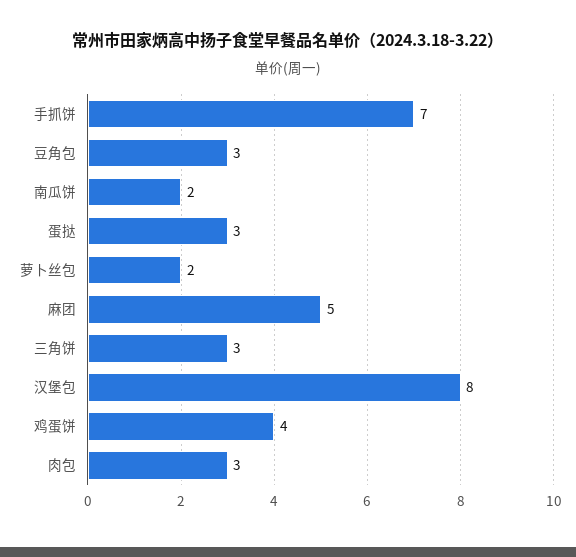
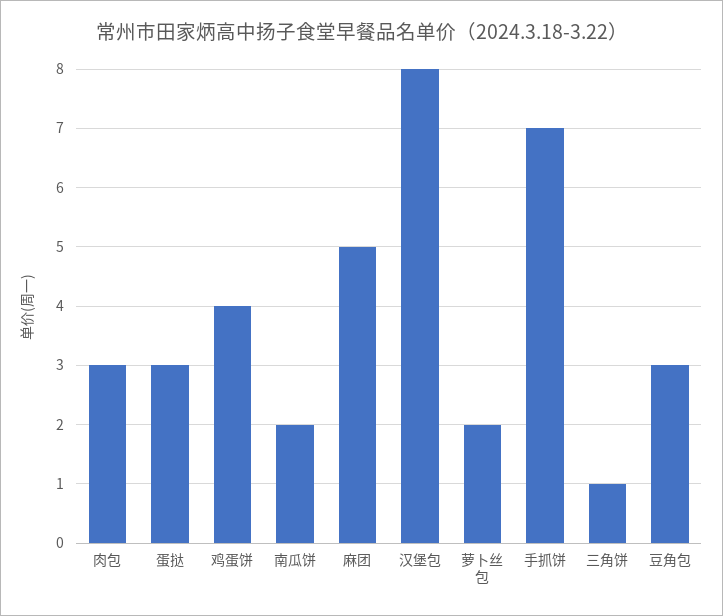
  {
    "手抓饼": 7,
    "豆角包": 3,
    "南瓜饼": 2,
    "蛋挞": 3,
    "萝卜丝包": 2,
    "麻团": 5,
-   "三角饼": 3,
+   "三角饼": 1,
    "汉堡包": 8,
    "鸡蛋饼": 4,
    "肉包": 3
  }

